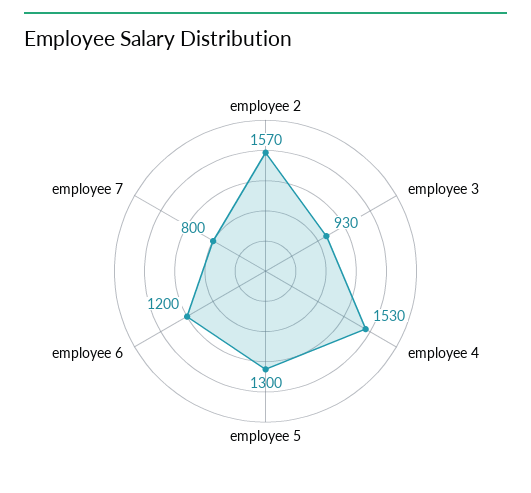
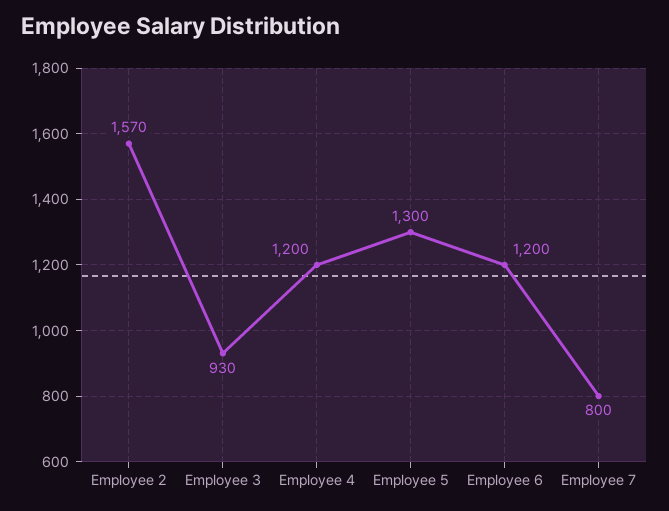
  {
    "employee 2": 1570,
    "employee 3": 930,
-   "employee 4": 1530,
+   "employee 4": 1200,
    "employee 5": 1300,
    "employee 6": 1200,
    "employee 7": 800
  }

